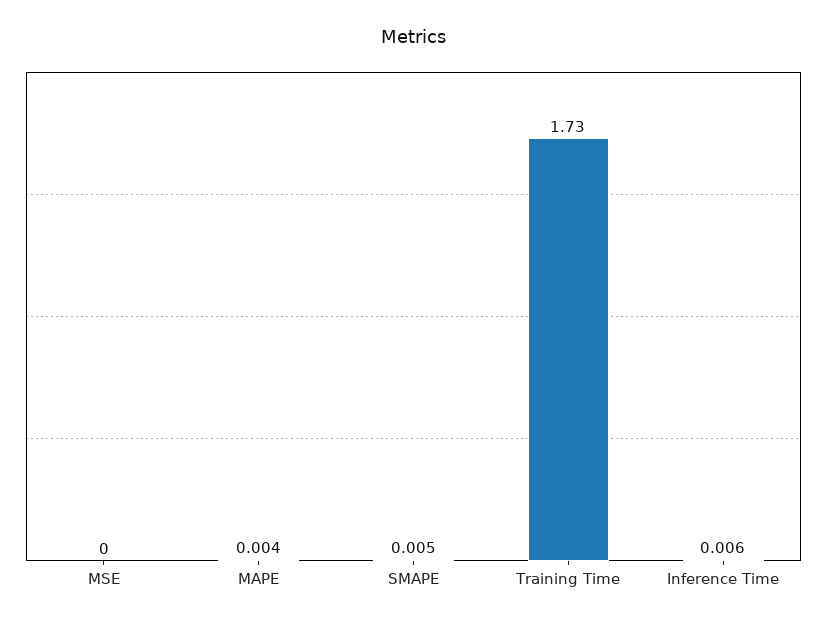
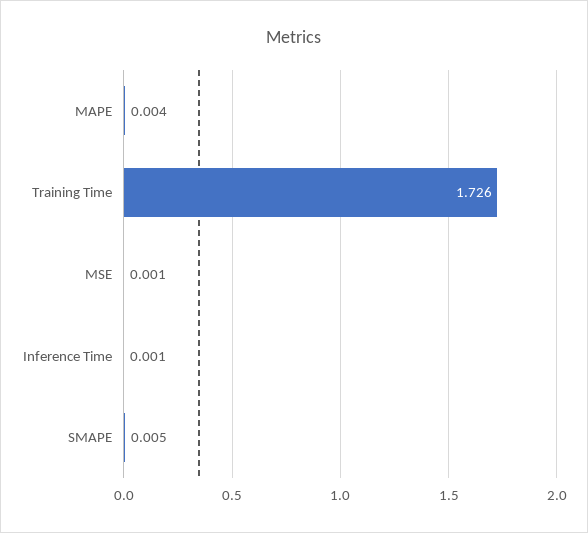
  {
-   "MSE": 0,
+   "MSE": 0.001,
    "MAPE": 0.004,
    "SMAPE": 0.005,
-   "Training Time": 1.73,
+   "Training Time": 1.726,
-   "Inference Time": 0.006
+   "Inference Time": 0.001
  }

